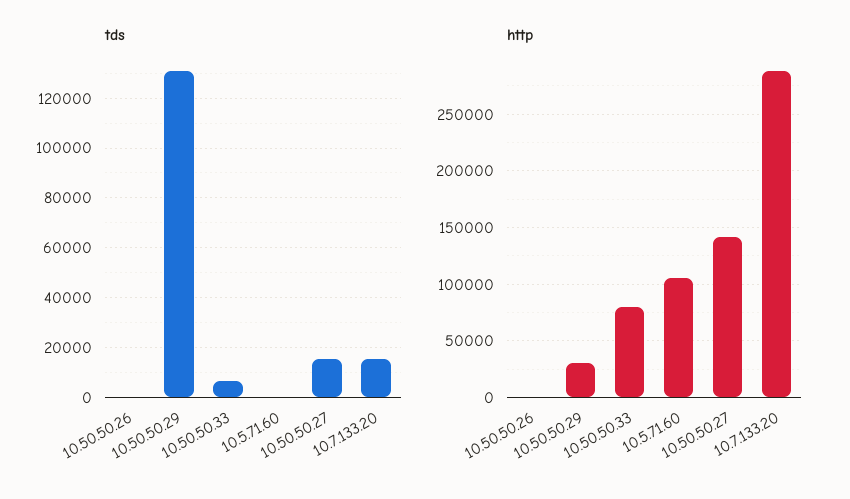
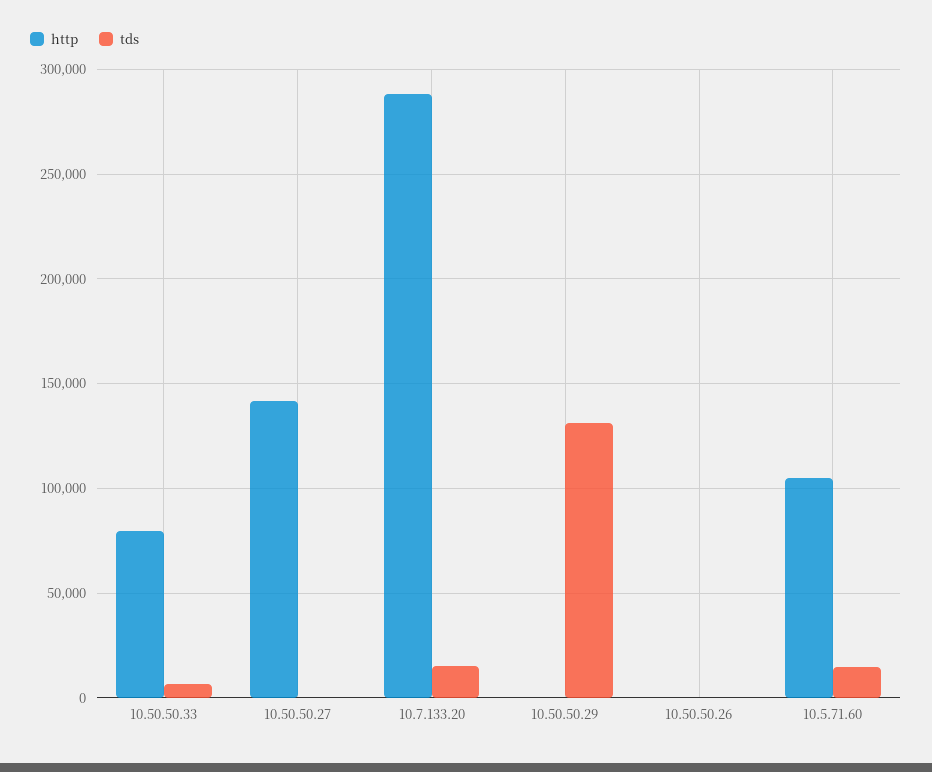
  {
    "tds": {
      "10.50.50.26": 0,
      "10.50.50.29": 130000,
      "10.50.50.33": 7500,
-     "10.5.71.60": 0,
+     "10.5.71.60": 15000,
-     "10.50.50.27": 15000,
+     "10.50.50.27": 0,
      "10.7.133.20": 15000
    },
    "http": {
      "10.50.50.26": 0,
-     "10.50.50.29": 30000,
+     "10.50.50.29": 0,
      "10.50.50.33": 80000,
      "10.5.71.60": 105000,
      "10.50.50.27": 140000,
      "10.7.133.20": 290000
    }
  }

